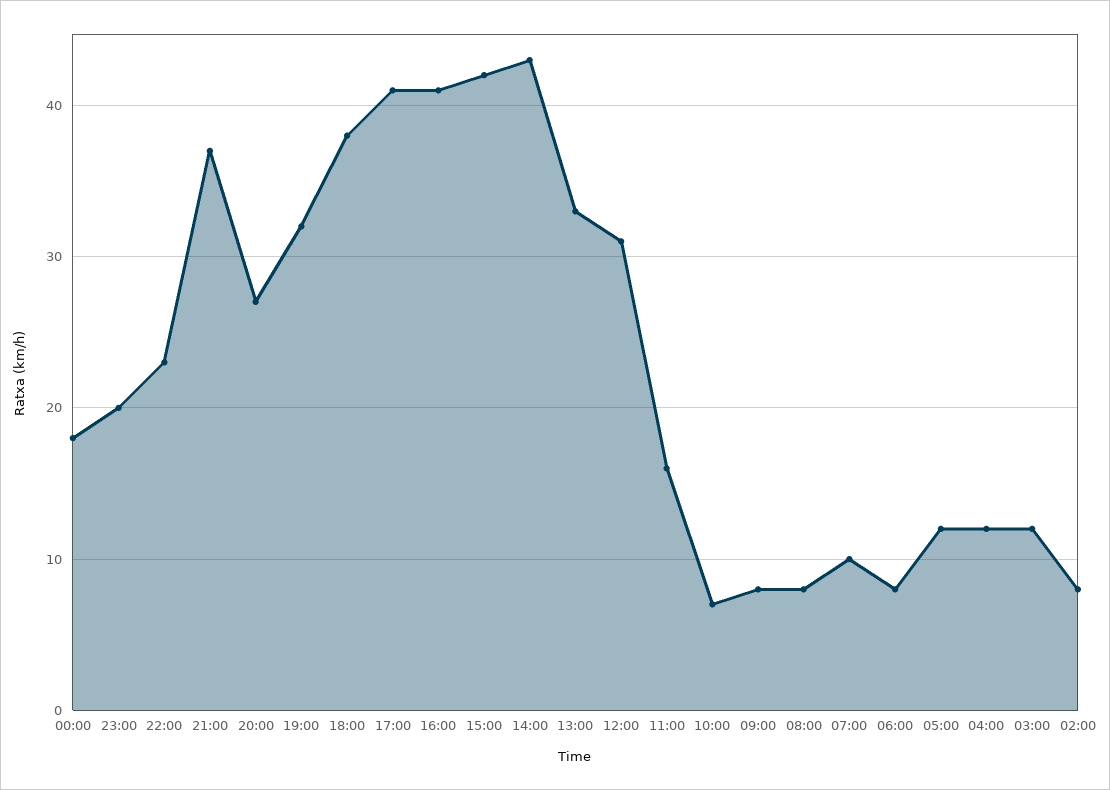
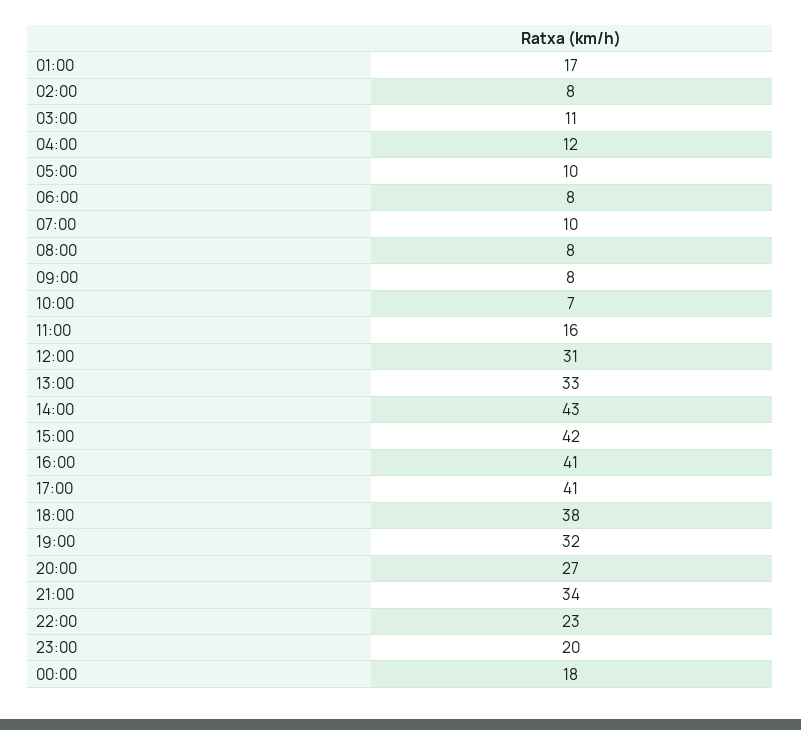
  {
    "00:00": 18,
    "23:00": 20,
    "22:00": 23,
-   "21:00": 37,
+   "21:00": 34,
    "20:00": 27,
    "19:00": 32,
    "18:00": 38,
    "17:00": 41,
    "16:00": 41,
    "15:00": 42,
    "14:00": 43,
    "13:00": 33,
    "12:00": 31,
    "11:00": 16,
    "10:00": 7,
    "09:00": 8,
    "08:00": 8,
    "07:00": 10,
    "06:00": 8,
-   "05:00": 12,
+   "05:00": 10,
    "04:00": 12,
-   "03:00": 12,
+   "03:00": 11,
-   "02:00": 8
+   "02:00": 8,
+   "01:00": 17
  }

